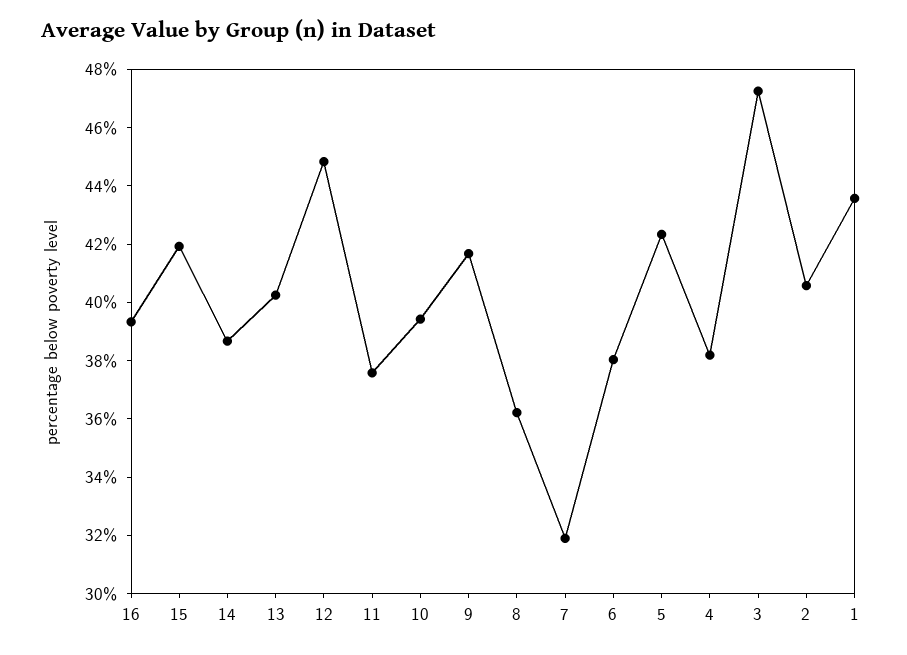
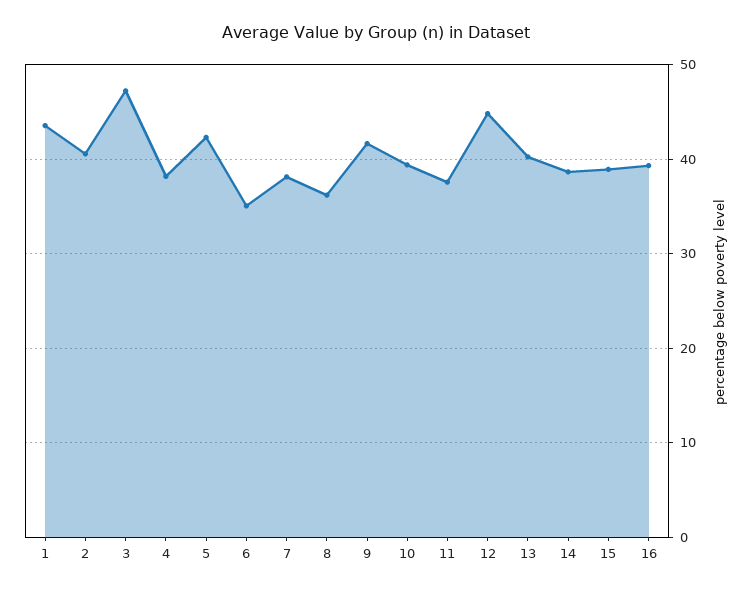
  {
    "16": 39.5,
-   "15": 42,
+   "15": 39,
    "14": 38.5,
    "13": 40.5,
    "12": 45,
    "11": 37.5,
    "10": 39.5,
    "9": 41.5,
    "8": 36,
-   "7": 32,
+   "7": 38,
-   "6": 38,
+   "6": 35,
    "5": 42.5,
    "4": 38,
    "3": 47.5,
    "2": 40.5,
    "1": 43.5
  }

